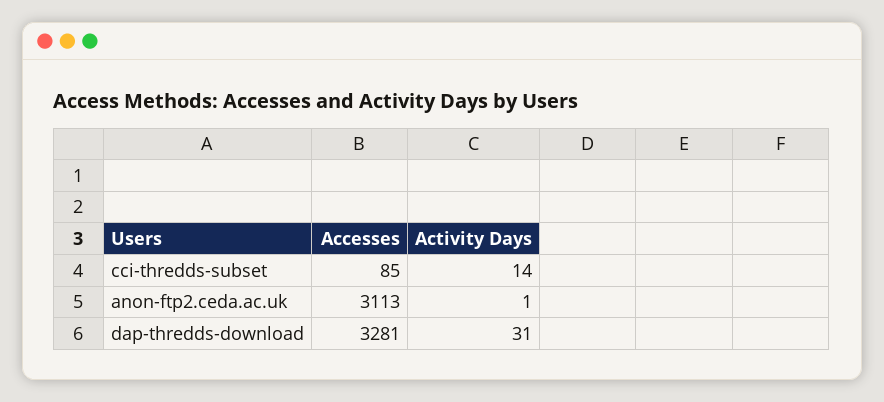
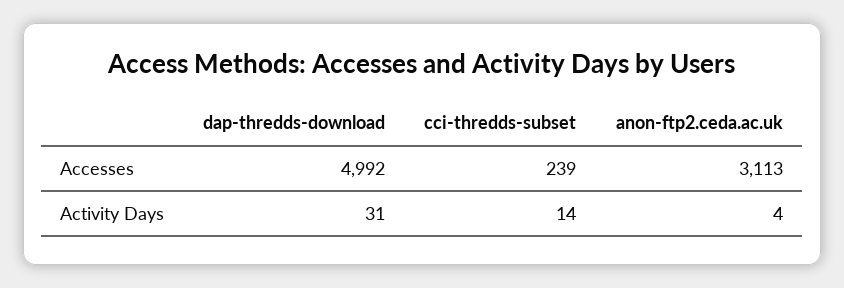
  {
    "Accesses": {
-     "cci-thredds-subset": 85,
+     "cci-thredds-subset": 239,
      "anon-ftp2.ceda.ac.uk": 3113,
-     "dap-thredds-download": 3281
+     "dap-thredds-download": 4992
    },
    "Activity Days": {
      "cci-thredds-subset": 14,
-     "anon-ftp2.ceda.ac.uk": 1,
+     "anon-ftp2.ceda.ac.uk": 4,
      "dap-thredds-download": 31
    }
  }

